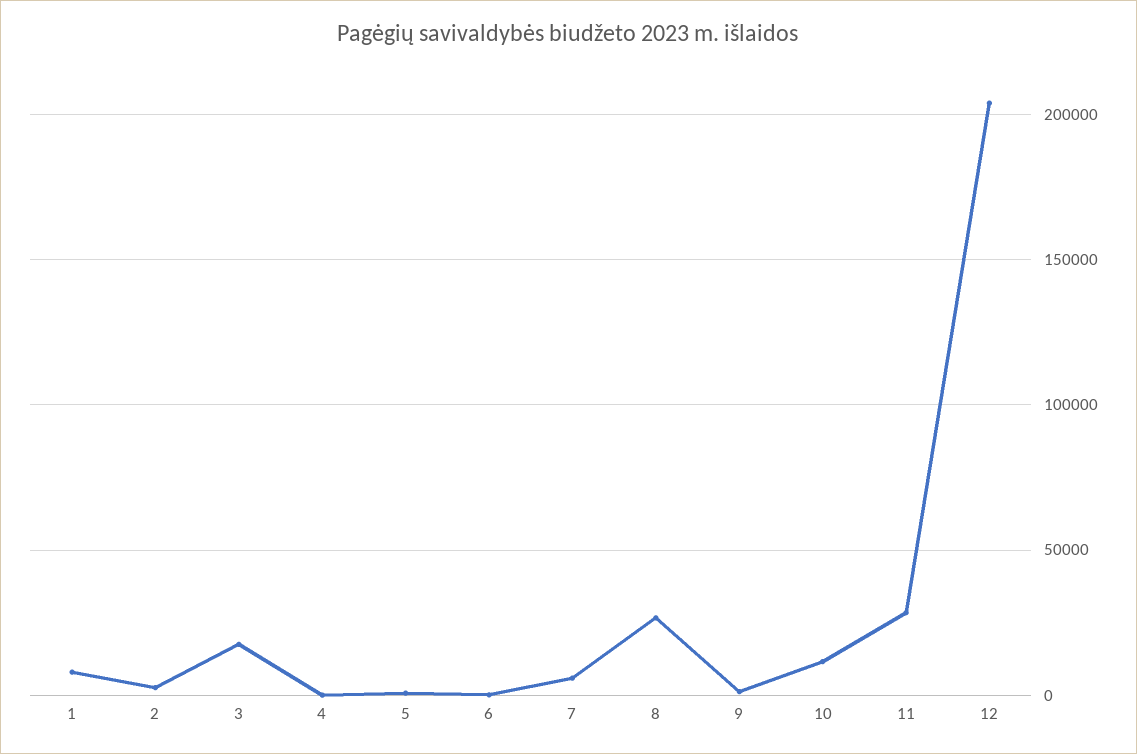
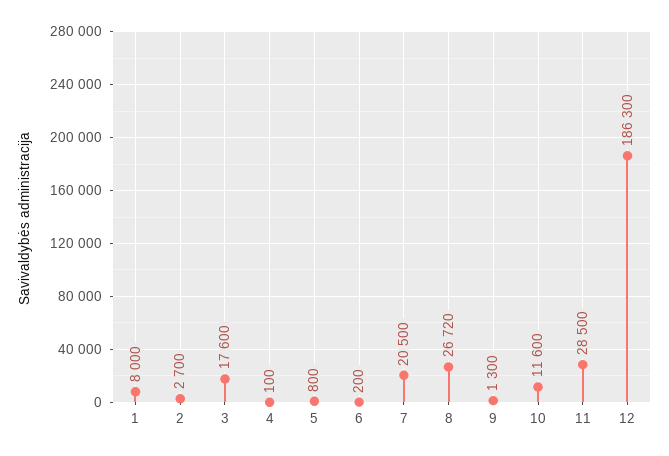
  {
    "1": 8000,
    "2": 2700,
    "3": 17600,
    "4": 100,
    "5": 800,
    "6": 200,
-   "7": 5000,
+   "7": 20500,
    "8": 26720,
    "9": 1300,
    "10": 11600,
    "11": 28500,
-   "12": 205000
+   "12": 186300
  }

